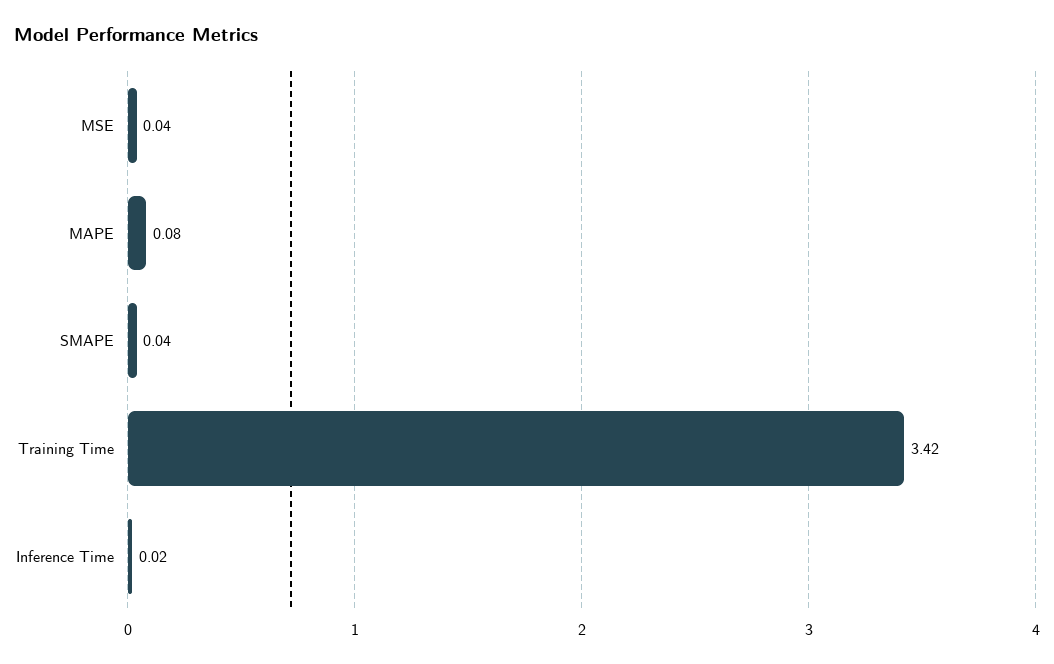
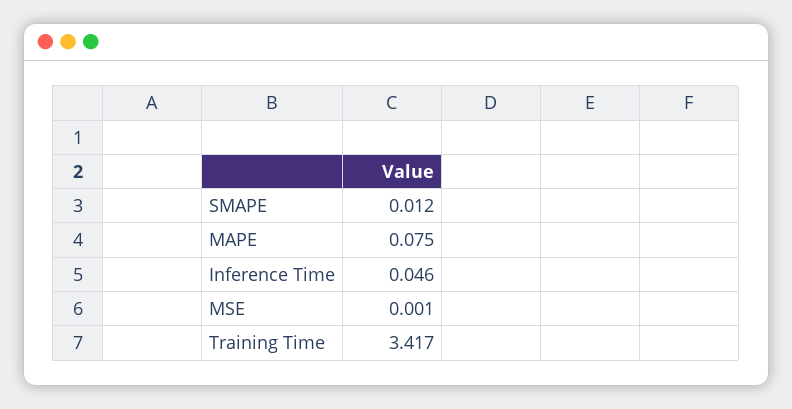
  {
-   "MSE": 0.04,
+   "MSE": 0.001,
    "MAPE": 0.075,
-   "SMAPE": 0.04,
+   "SMAPE": 0.012,
    "Training Time": 3.417,
-   "Inference Time": 0.02
+   "Inference Time": 0.046
  }

